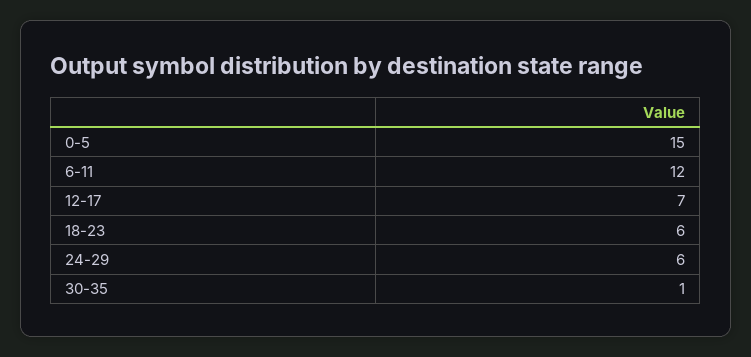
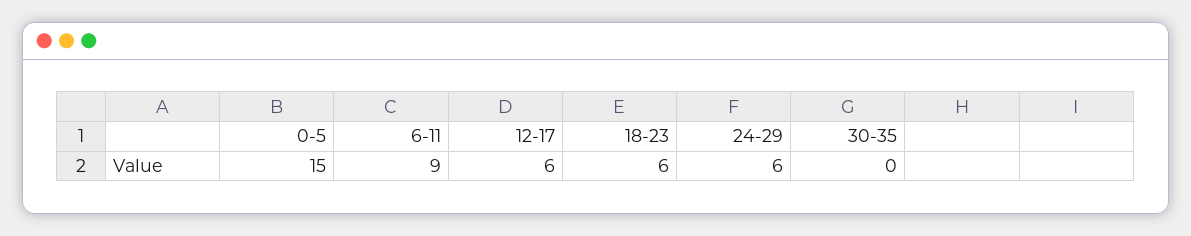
  {
    "0-5": 15,
-   "6-11": 12,
+   "6-11": 9,
-   "12-17": 7,
+   "12-17": 6,
    "18-23": 6,
    "24-29": 6,
-   "30-35": 1
+   "30-35": 0
  }

